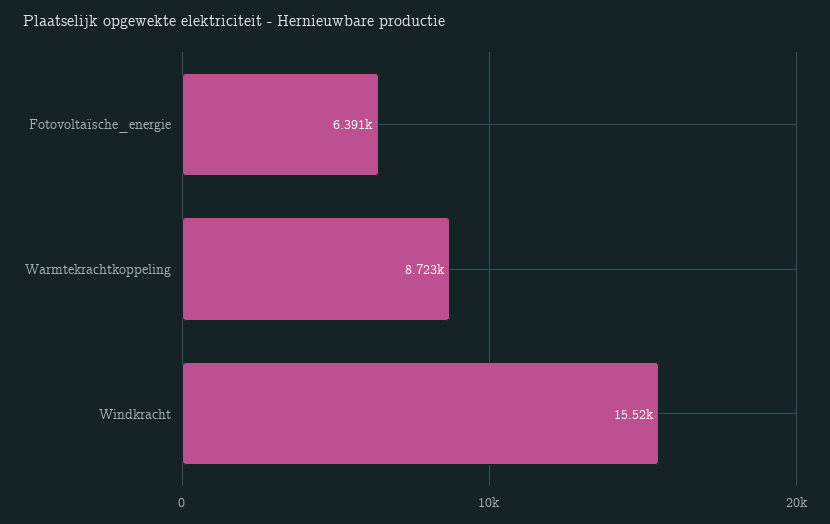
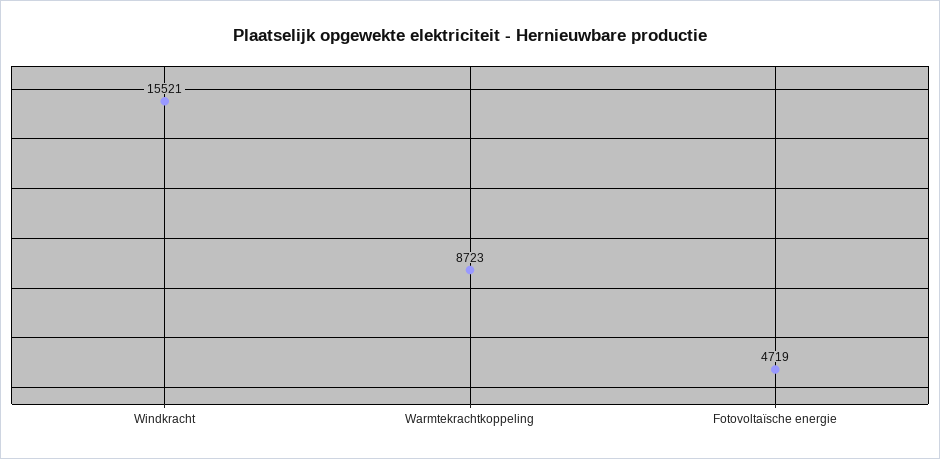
  {
-   "Fotovoltaïsche_energie": 6391,
+   "Fotovoltaïsche_energie": 4719,
    "Warmtekrachtkoppeling": 8723,
    "Windkracht": 15521
  }

